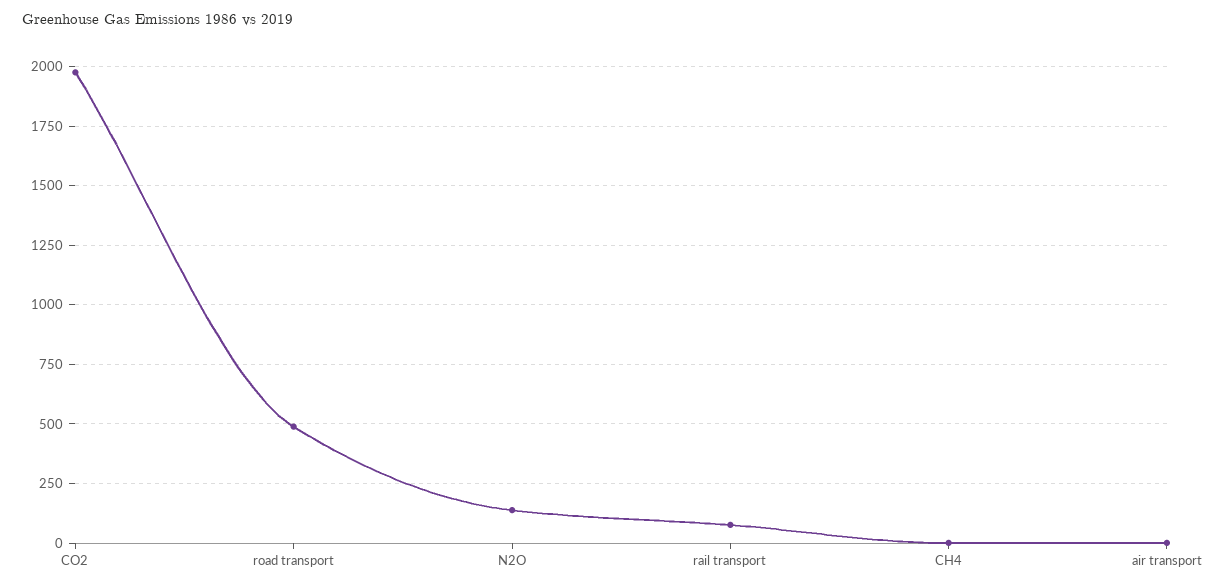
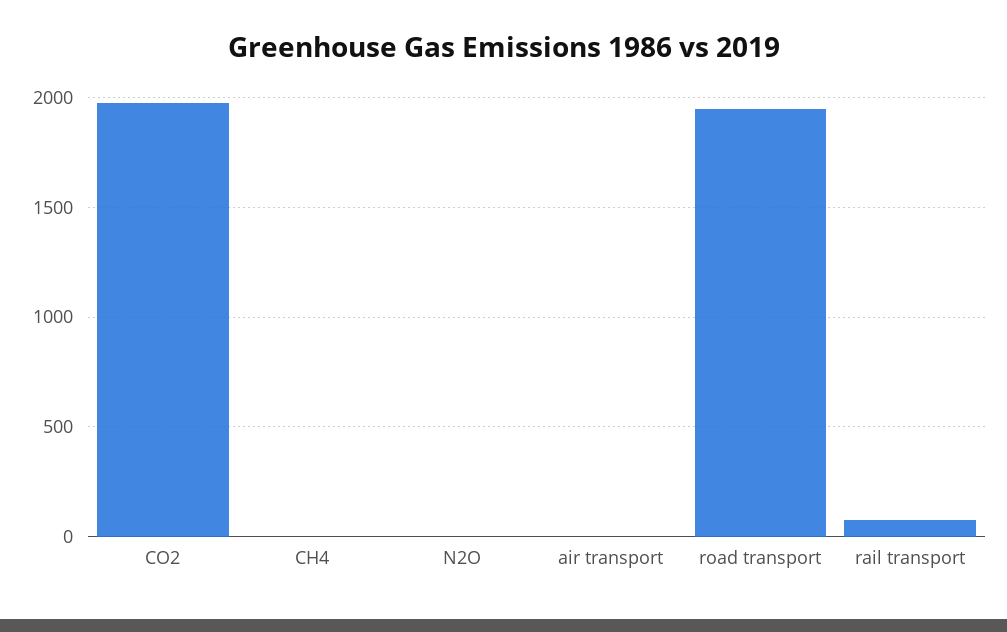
  {
    "CO2": 2000,
-   "road transport": 500,
+   "road transport": 1950,
-   "N2O": 150,
+   "N2O": 0,
    "rail transport": 100,
    "CH4": 0,
    "air transport": 0
  }

